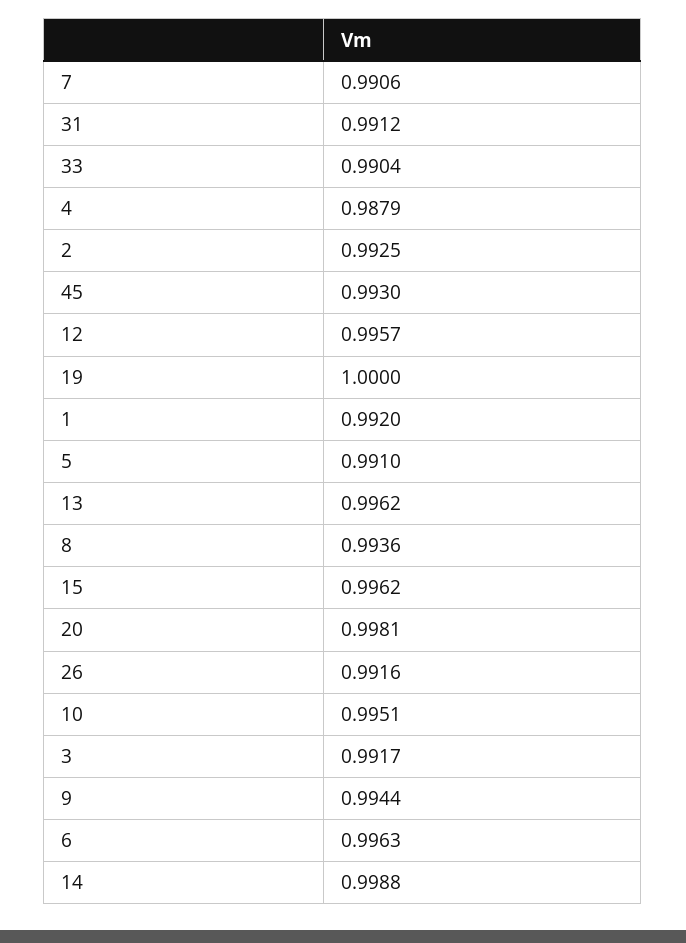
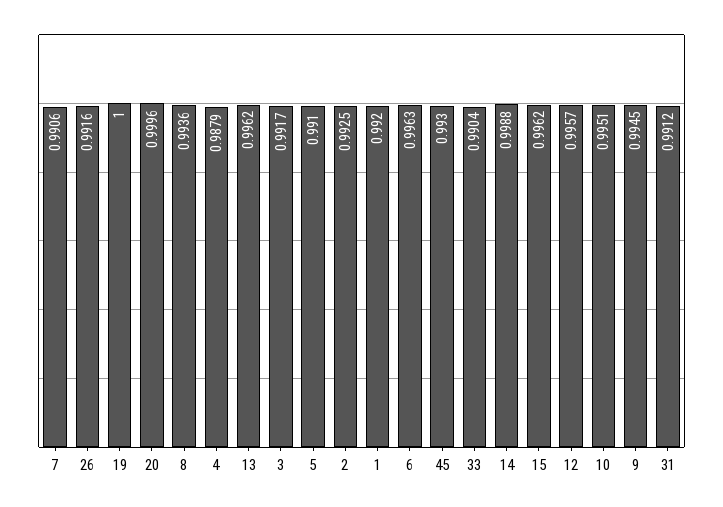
  {
    "7": 0.9906,
    "31": 0.9912,
    "33": 0.9904,
    "4": 0.9879,
    "2": 0.9925,
    "45": 0.993,
    "12": 0.9957,
    "19": 1,
    "1": 0.992,
    "5": 0.991,
    "13": 0.9962,
    "8": 0.9936,
    "15": 0.9962,
-   "20": 0.9981,
+   "20": 0.9996,
    "26": 0.9916,
    "10": 0.9951,
    "3": 0.9917,
-   "9": 0.9944,
+   "9": 0.9945,
    "6": 0.9963,
    "14": 0.9988
  }

